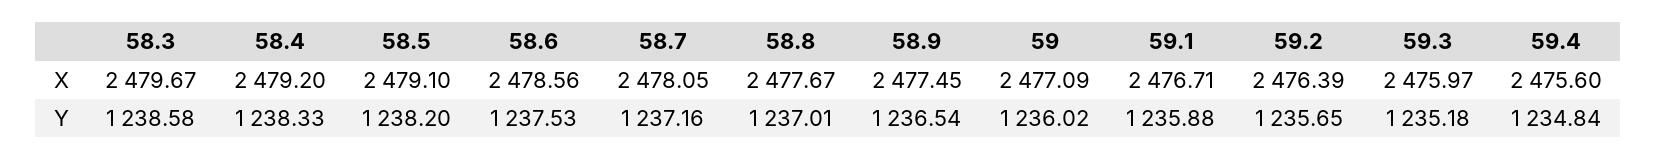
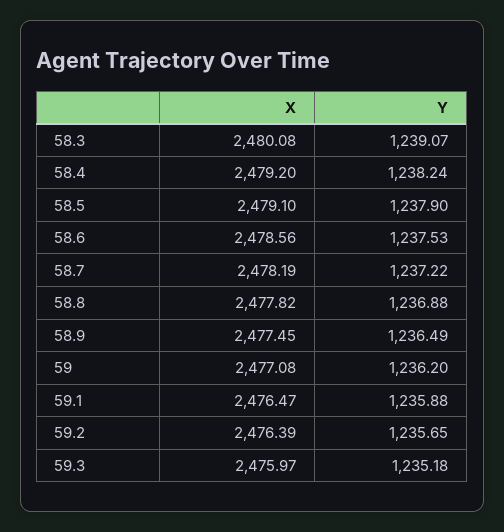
  {
    "58.3": {
-     "X": 2479.67,
+     "X": 2480.08,
-     "Y": 1238.58
+     "Y": 1239.07
    },
    "58.4": {
      "X": 2479.2,
-     "Y": 1238.33
+     "Y": 1238.24
    },
    "58.5": {
      "X": 2479.1,
-     "Y": 1238.2
+     "Y": 1237.9
    },
    "58.6": {
      "X": 2478.56,
      "Y": 1237.53
    },
    "58.7": {
-     "X": 2478.05,
+     "X": 2478.19,
-     "Y": 1237.16
+     "Y": 1237.22
    },
    "58.8": {
-     "X": 2477.67,
+     "X": 2477.82,
-     "Y": 1237.01
+     "Y": 1236.88
    },
    "58.9": {
      "X": 2477.45,
-     "Y": 1236.54
+     "Y": 1236.49
    },
    "59": {
-     "X": 2477.09,
+     "X": 2477.08,
-     "Y": 1236.02
+     "Y": 1236.2
    },
    "59.1": {
-     "X": 2476.71,
+     "X": 2476.47,
      "Y": 1235.88
    },
    "59.2": {
      "X": 2476.39,
      "Y": 1235.65
    },
    "59.3": {
      "X": 2475.97,
      "Y": 1235.18
-   },
+   }
-   "59.4": {
-     "X": 2475.6,
-     "Y": 1234.84
-   }
  }

